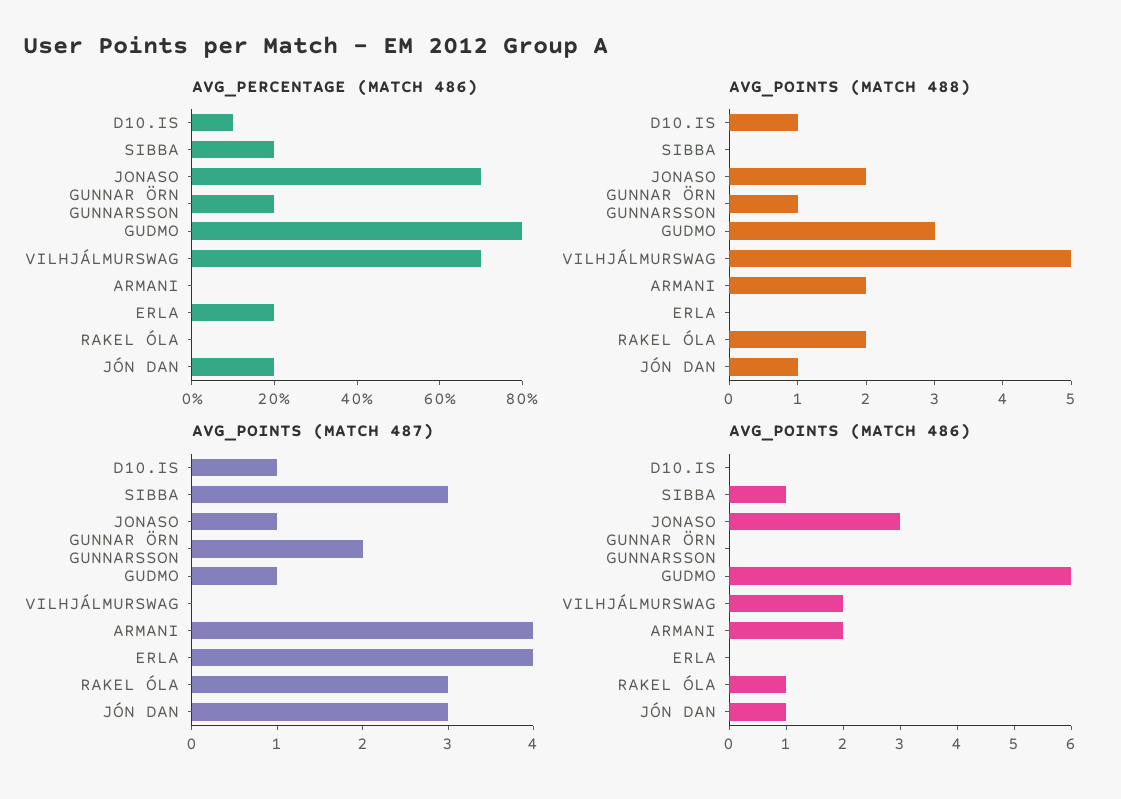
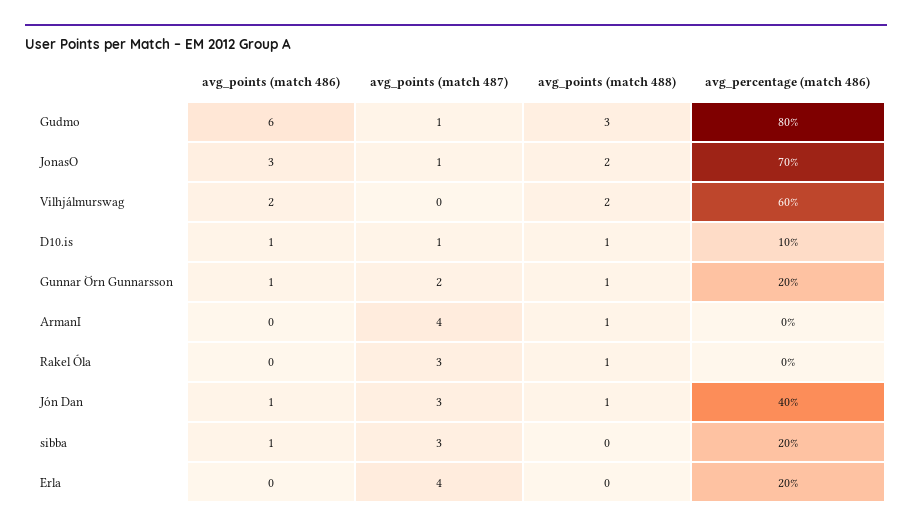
  {
    "AVG_PERCENTAGE (MATCH 486)": {
      "D10.IS": 10,
      "SIBBA": 20,
      "JONASO": 70,
      "GUNNAR ÖRN GUNNARSSON": 20,
      "GUDMO": 80,
-     "VILHJÁLMURSWAG": 70,
+     "VILHJÁLMURSWAG": 60,
      "ARMANI": 0,
      "ERLA": 20,
      "RAKEL ÓLA": 0,
-     "JÓN DAN": 20
+     "JÓN DAN": 40
    },
    "AVG_POINTS (MATCH 488)": {
      "D10.IS": 1,
      "SIBBA": 0,
      "JONASO": 2,
      "GUNNAR ÖRN GUNNARSSON": 1,
      "GUDMO": 3,
-     "VILHJÁLMURSWAG": 5,
+     "VILHJÁLMURSWAG": 2,
-     "ARMANI": 2,
+     "ARMANI": 1,
      "ERLA": 0,
-     "RAKEL ÓLA": 2,
+     "RAKEL ÓLA": 1,
      "JÓN DAN": 1
    },
    "AVG_POINTS (MATCH 487)": {
      "D10.IS": 1,
      "SIBBA": 3,
      "JONASO": 1,
      "GUNNAR ÖRN GUNNARSSON": 2,
      "GUDMO": 1,
      "VILHJÁLMURSWAG": 0,
      "ARMANI": 4,
      "ERLA": 4,
      "RAKEL ÓLA": 3,
      "JÓN DAN": 3
    },
    "AVG_POINTS (MATCH 486)": {
-     "D10.IS": 0,
+     "D10.IS": 1,
      "SIBBA": 1,
      "JONASO": 3,
-     "GUNNAR ÖRN GUNNARSSON": 0,
+     "GUNNAR ÖRN GUNNARSSON": 1,
      "GUDMO": 6,
      "VILHJÁLMURSWAG": 2,
-     "ARMANI": 2,
+     "ARMANI": 0,
      "ERLA": 0,
-     "RAKEL ÓLA": 1,
+     "RAKEL ÓLA": 0,
      "JÓN DAN": 1
    }
  }

